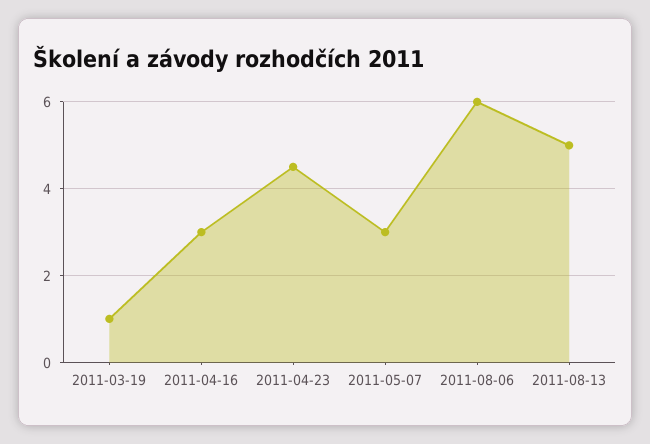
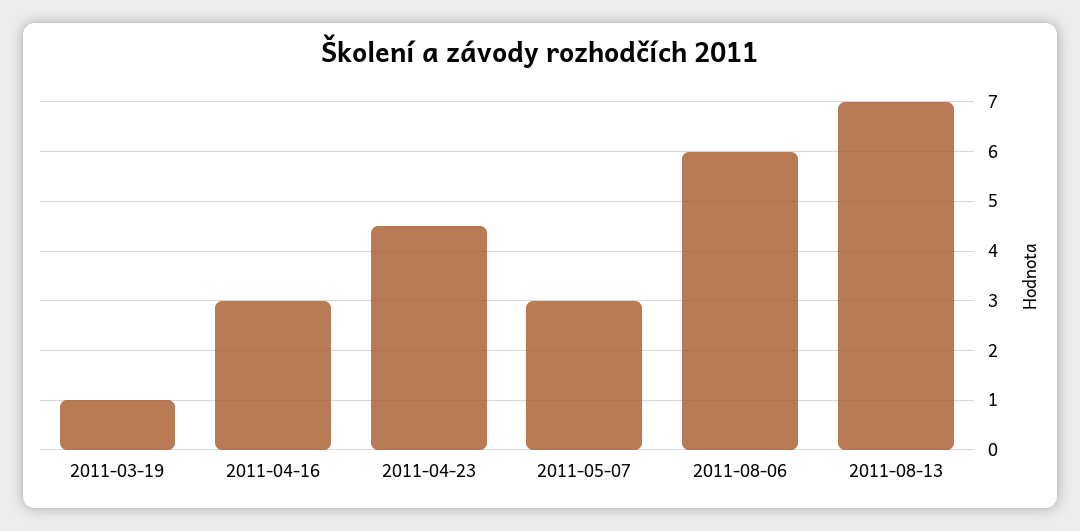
  {
    "2011-03-19": 1,
    "2011-04-16": 3,
    "2011-04-23": 4.5,
    "2011-05-07": 3,
    "2011-08-06": 6,
-   "2011-08-13": 5
+   "2011-08-13": 7
  }

